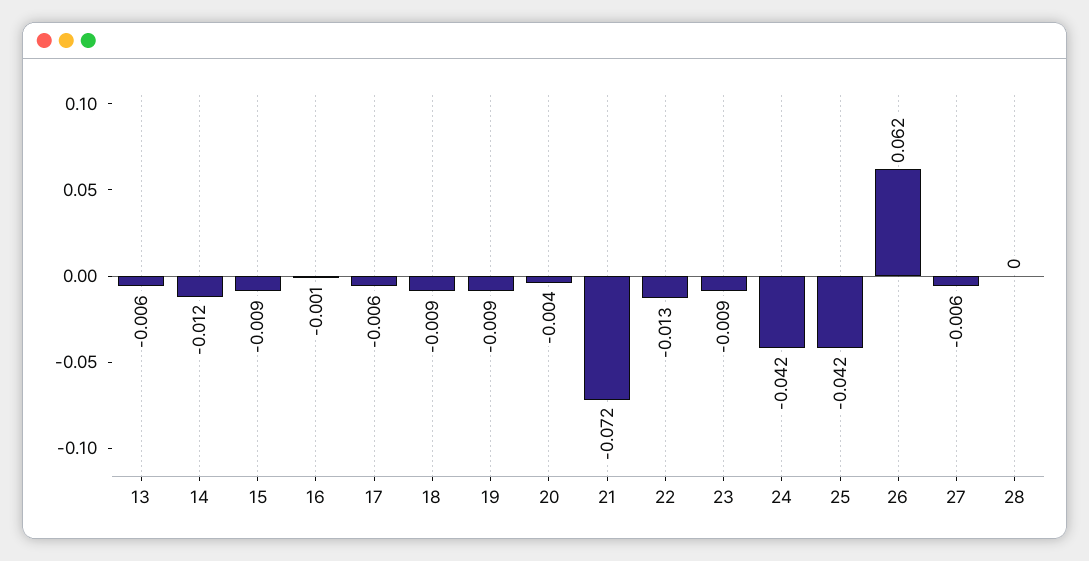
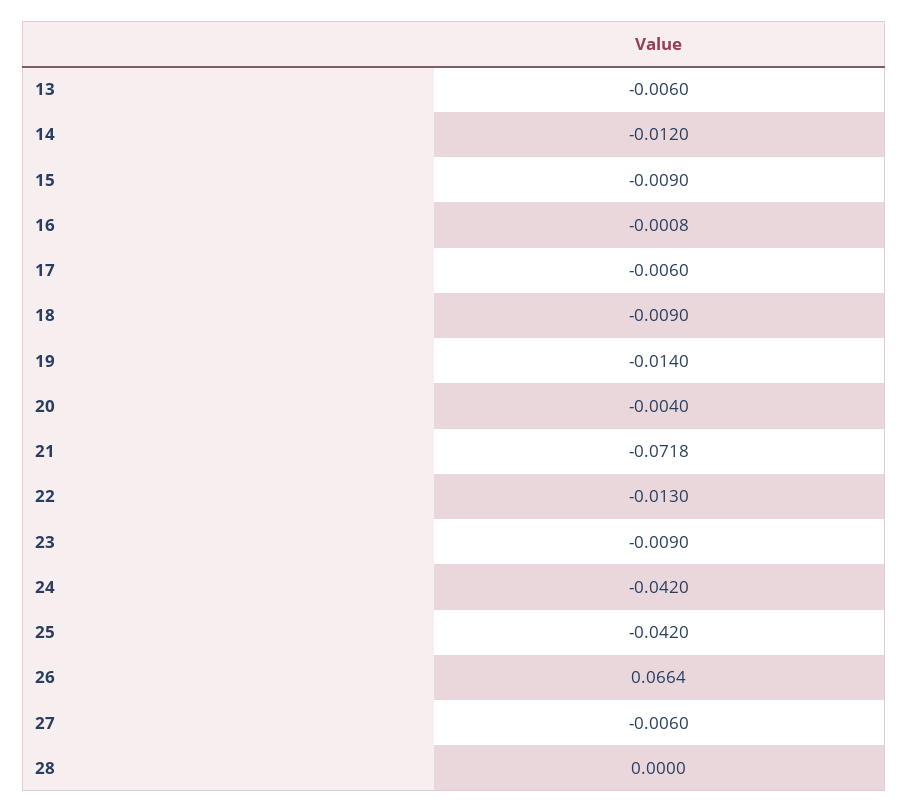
  {
    "13": -0.006,
    "14": -0.012,
    "15": -0.009,
    "16": -0.0008,
    "17": -0.006,
    "18": -0.009,
-   "19": -0.009,
+   "19": -0.014,
    "20": -0.004,
    "21": -0.0718,
    "22": -0.013,
    "23": -0.009,
    "24": -0.042,
    "25": -0.042,
-   "26": 0.062,
+   "26": 0.0664,
    "27": -0.006,
    "28": 0
  }

